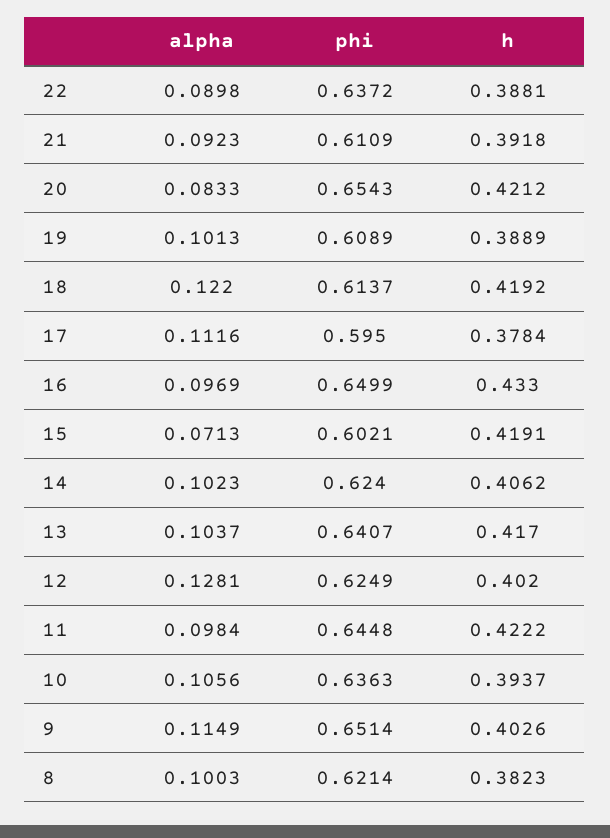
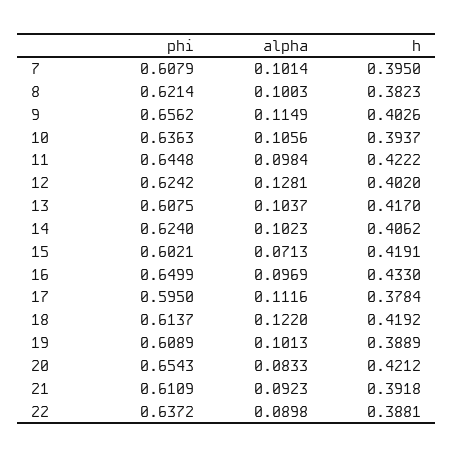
  {
    "alpha": {
      "22": 0.0898,
      "21": 0.0923,
      "20": 0.0833,
      "19": 0.1013,
      "18": 0.122,
      "17": 0.1116,
      "16": 0.0969,
      "15": 0.0713,
      "14": 0.1023,
      "13": 0.1037,
      "12": 0.1281,
      "11": 0.0984,
      "10": 0.1056,
      "9": 0.1149,
-     "8": 0.1003
+     "8": 0.1003,
+     "7": 0.1014
    },
    "phi": {
      "22": 0.6372,
      "21": 0.6109,
      "20": 0.6543,
      "19": 0.6089,
      "18": 0.6137,
      "17": 0.595,
      "16": 0.6499,
      "15": 0.6021,
      "14": 0.624,
-     "13": 0.6407,
+     "13": 0.6075,
-     "12": 0.6249,
+     "12": 0.6242,
      "11": 0.6448,
      "10": 0.6363,
-     "9": 0.6514,
+     "9": 0.6562,
-     "8": 0.6214
+     "8": 0.6214,
+     "7": 0.6079
    },
    "h": {
      "22": 0.3881,
      "21": 0.3918,
      "20": 0.4212,
      "19": 0.3889,
      "18": 0.4192,
      "17": 0.3784,
      "16": 0.433,
      "15": 0.4191,
      "14": 0.4062,
      "13": 0.417,
      "12": 0.402,
      "11": 0.4222,
      "10": 0.3937,
      "9": 0.4026,
-     "8": 0.3823
+     "8": 0.3823,
+     "7": 0.395
    }
  }

